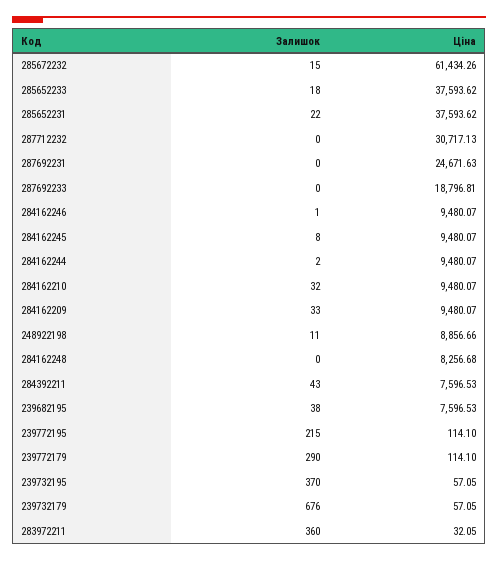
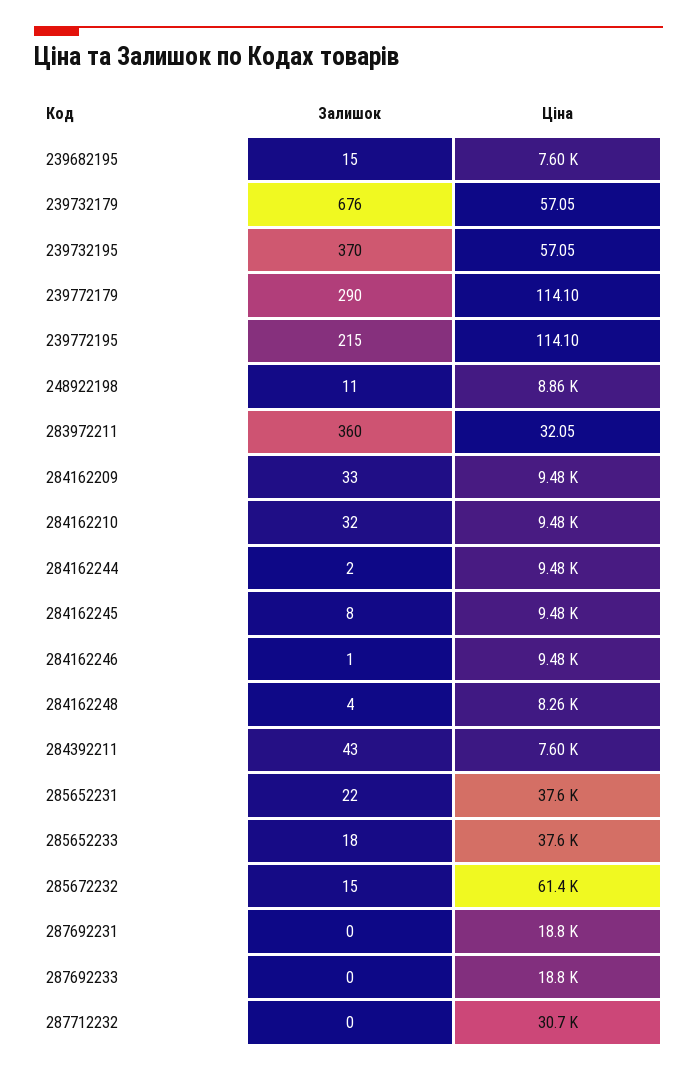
  {
    "Залишок": {
      "285672232": 15,
      "285652233": 18,
      "285652231": 22,
      "287712232": 0,
      "287692231": 0,
      "287692233": 0,
      "284162246": 1,
      "284162245": 8,
      "284162244": 2,
      "284162210": 32,
      "284162209": 33,
      "248922198": 11,
-     "284162248": 0,
+     "284162248": 4,
      "284392211": 43,
-     "239682195": 38,
+     "239682195": 15,
      "239772195": 215,
      "239772179": 290,
      "239732195": 370,
      "239732179": 676,
      "283972211": 360
    },
    "Ціна": {
      "285672232": 61434.26,
      "285652233": 37593.62,
      "285652231": 37593.62,
      "287712232": 30717.13,
-     "287692231": 24671.63,
+     "287692231": 18800,
      "287692233": 18796.81,
      "284162246": 9480.07,
      "284162245": 9480.07,
      "284162244": 9480.07,
      "284162210": 9480.07,
      "284162209": 9480.07,
      "248922198": 8856.66,
      "284162248": 8256.68,
      "284392211": 7596.53,
      "239682195": 7596.53,
      "239772195": 114.1,
      "239772179": 114.1,
      "239732195": 57.05,
      "239732179": 57.05,
      "283972211": 32.05
    }
  }

